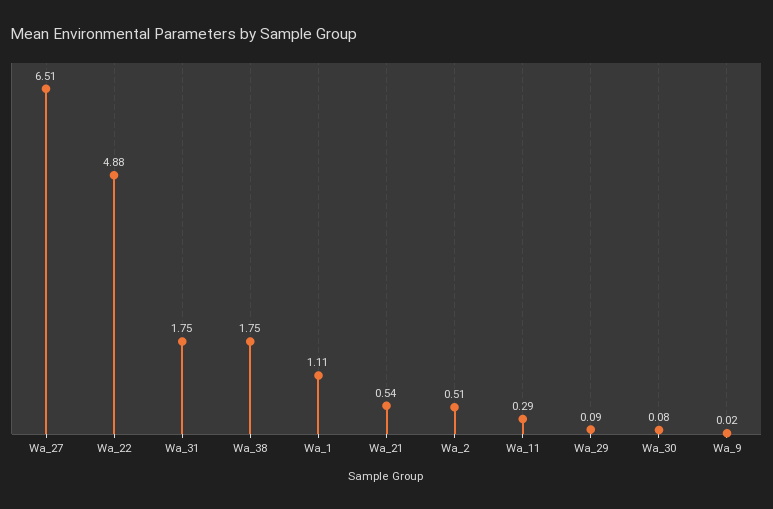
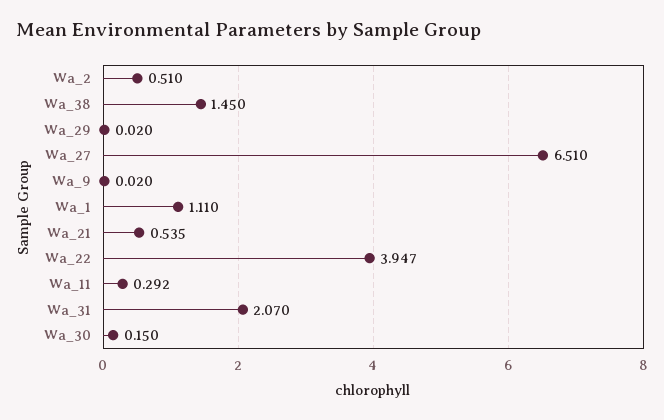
  {
    "Wa_27": 6.51,
-   "Wa_22": 4.88,
+   "Wa_22": 3.947,
-   "Wa_31": 1.75,
+   "Wa_31": 2.07,
-   "Wa_38": 1.75,
+   "Wa_38": 1.45,
    "Wa_1": 1.11,
    "Wa_21": 0.535,
    "Wa_2": 0.51,
    "Wa_11": 0.292,
-   "Wa_29": 0.09,
+   "Wa_29": 0.02,
-   "Wa_30": 0.08,
+   "Wa_30": 0.15,
    "Wa_9": 0.02
  }

